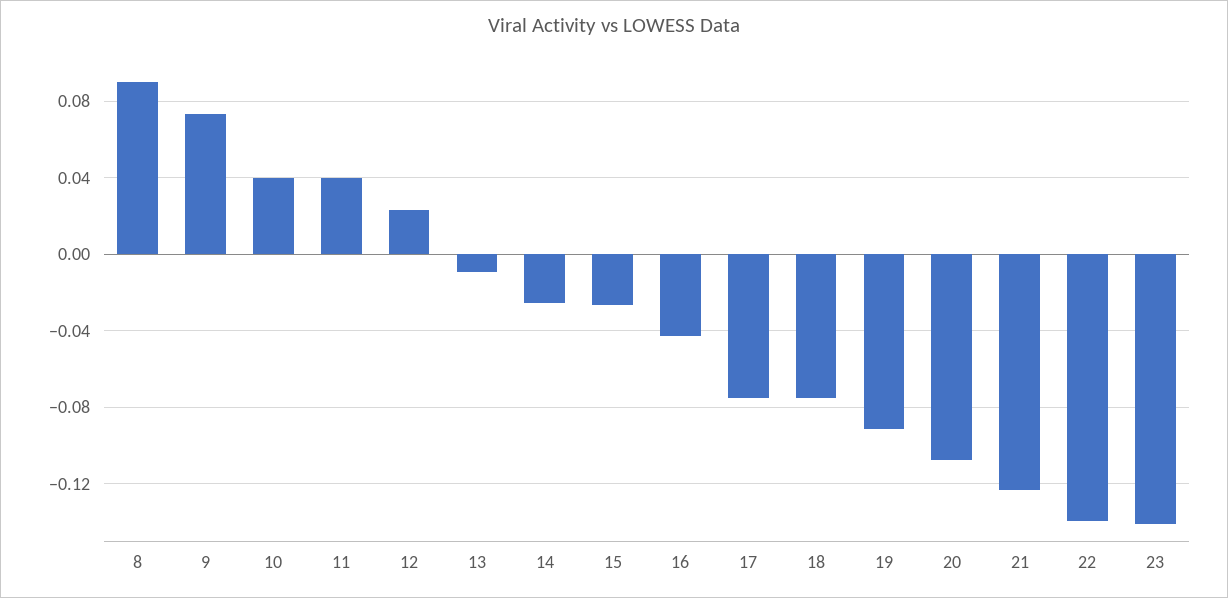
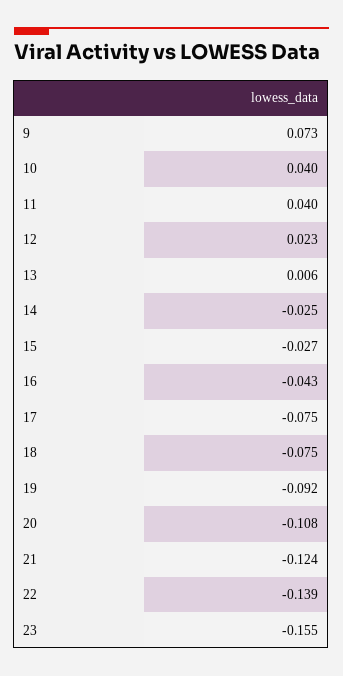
  {
-   "8": 0.09,
    "9": 0.073,
    "10": 0.04,
    "11": 0.04,
    "12": 0.023,
-   "13": -0.01,
+   "13": 0.006,
    "14": -0.025,
    "15": -0.027,
    "16": -0.043,
    "17": -0.075,
    "18": -0.075,
    "19": -0.092,
    "20": -0.108,
    "21": -0.124,
    "22": -0.139,
-   "23": -0.14
+   "23": -0.155
  }

